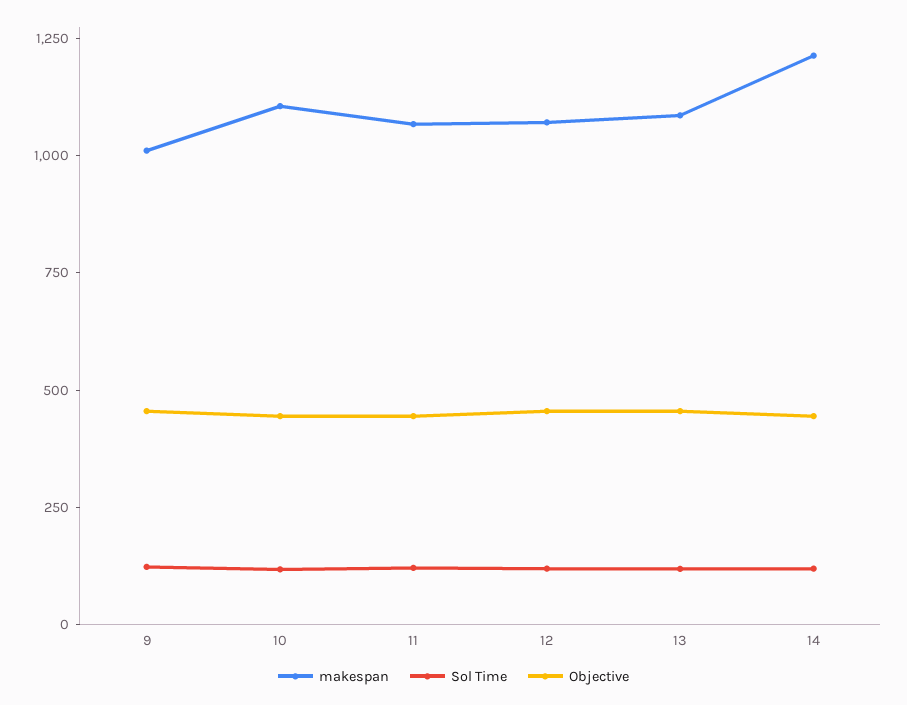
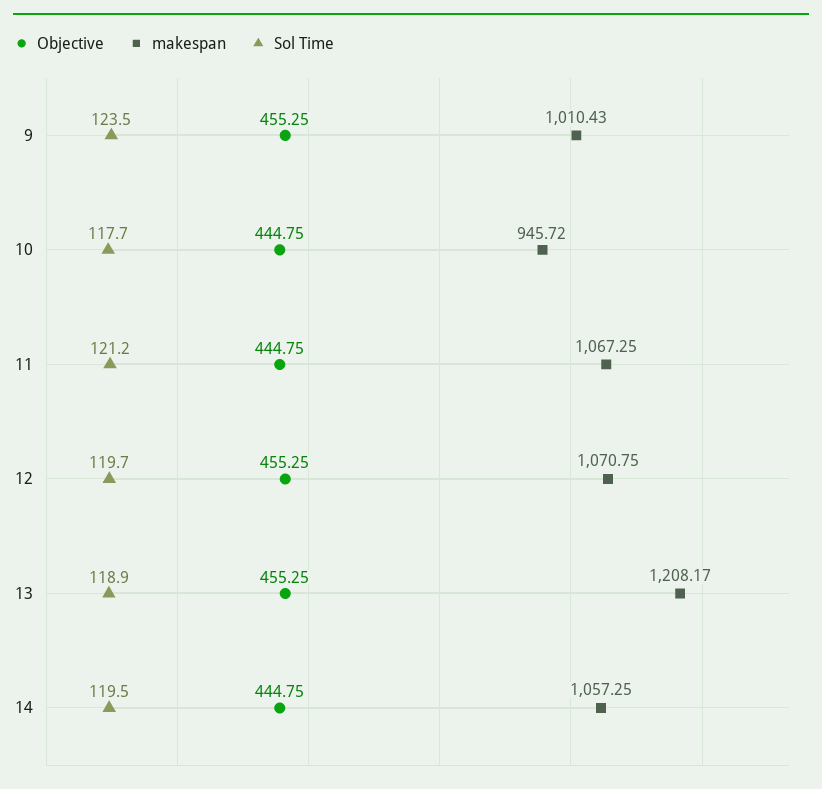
  {
    "makespan": {
      "9": 1010.43,
-     "10": 1100,
+     "10": 945.72,
      "11": 1067.25,
      "12": 1070.75,
-     "13": 1100,
+     "13": 1208.17,
-     "14": 1200
+     "14": 1057.25
    },
    "Sol Time": {
      "9": 123.5,
      "10": 117.7,
      "11": 121.2,
      "12": 119.7,
      "13": 118.9,
      "14": 119.5
    },
    "Objective": {
      "9": 455.25,
      "10": 444.75,
      "11": 444.75,
      "12": 455.25,
      "13": 455.25,
      "14": 444.75
    }
  }

